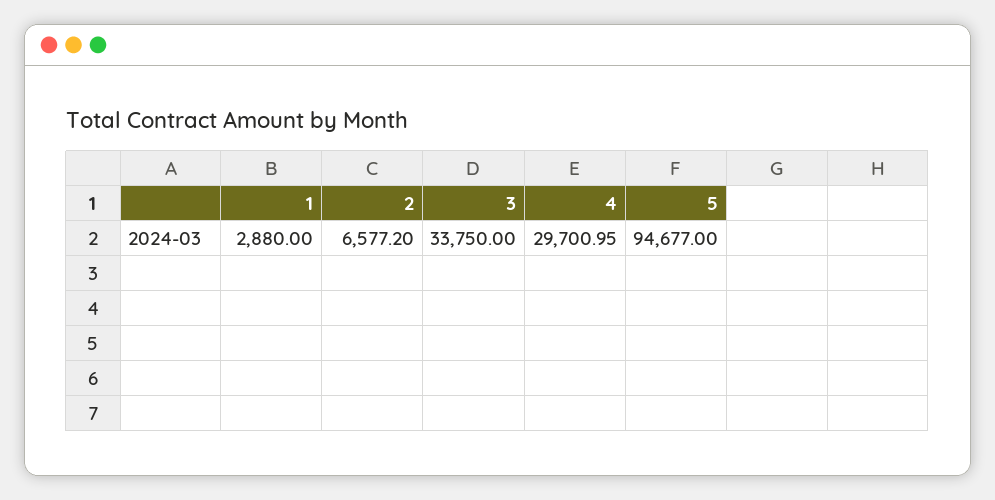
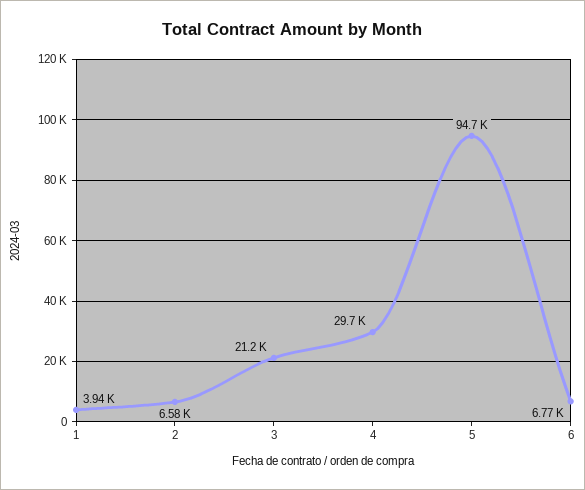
  {
-   "1": 2880,
+   "1": 3940,
    "2": 6577.2,
-   "3": 33750,
+   "3": 21200,
    "4": 29700.95,
-   "5": 94677
+   "5": 94677,
+   "6": 6770
  }

